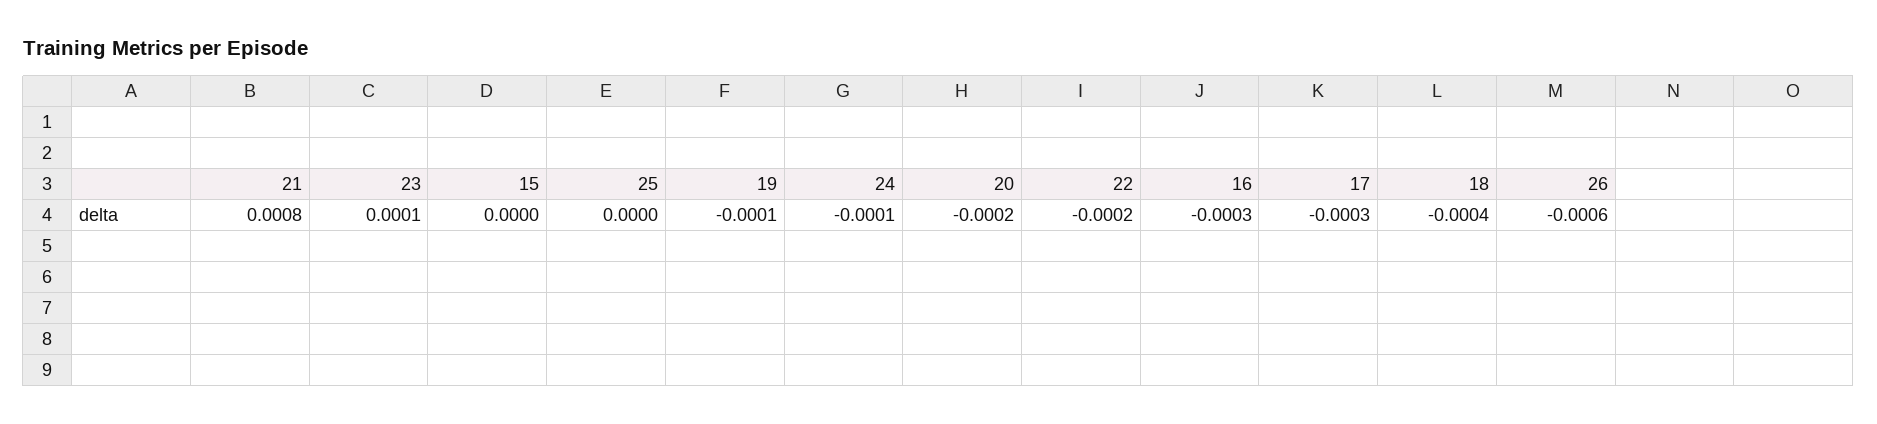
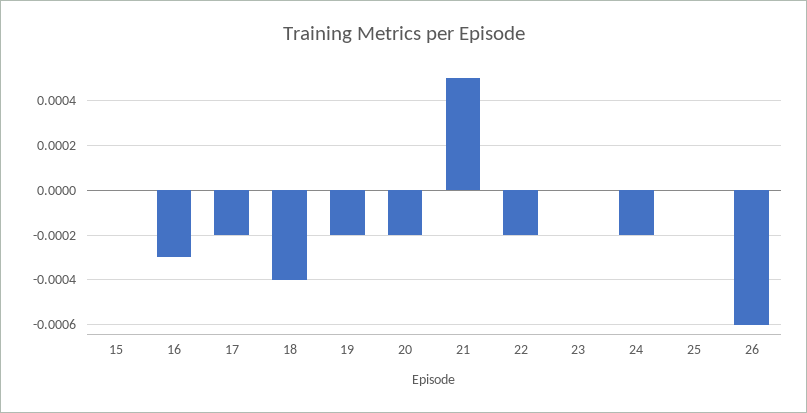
  {
-   "21": 0.0008,
+   "21": 0.0005,
-   "23": 0.0001,
+   "23": 0,
    "15": 0,
    "25": 0,
-   "19": -0.0001,
+   "19": -0.0002,
-   "24": -0.0001,
+   "24": -0.0002,
    "20": -0.0002,
    "22": -0.0002,
    "16": -0.0003,
-   "17": -0.0003,
+   "17": -0.0002,
    "18": -0.0004,
    "26": -0.0006
  }

